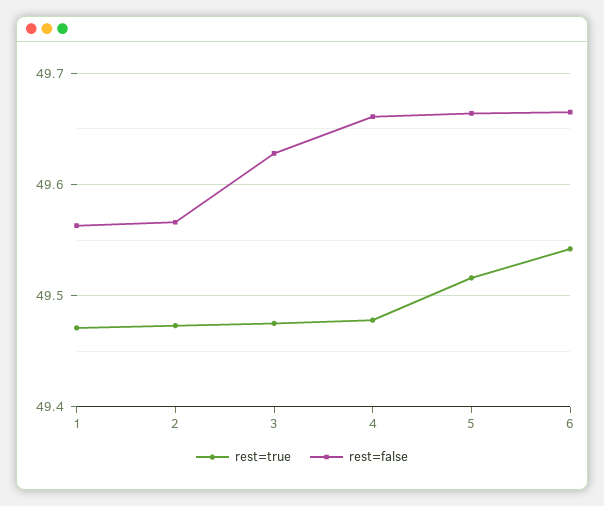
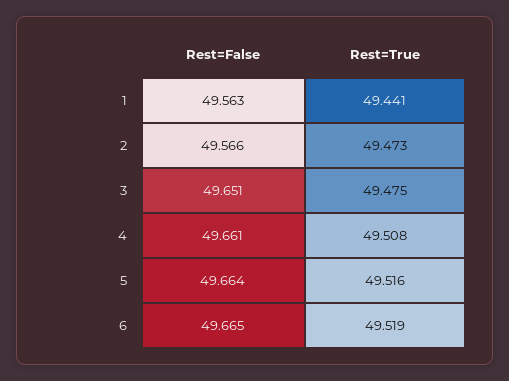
  {
    "rest=true": {
-     "1": 49.47,
+     "1": 49.441,
      "2": 49.473,
      "3": 49.475,
-     "4": 49.48,
+     "4": 49.508,
      "5": 49.516,
-     "6": 49.54
+     "6": 49.519
    },
    "rest=false": {
      "1": 49.563,
      "2": 49.566,
-     "3": 49.63,
+     "3": 49.651,
      "4": 49.661,
      "5": 49.664,
      "6": 49.665
    }
  }

